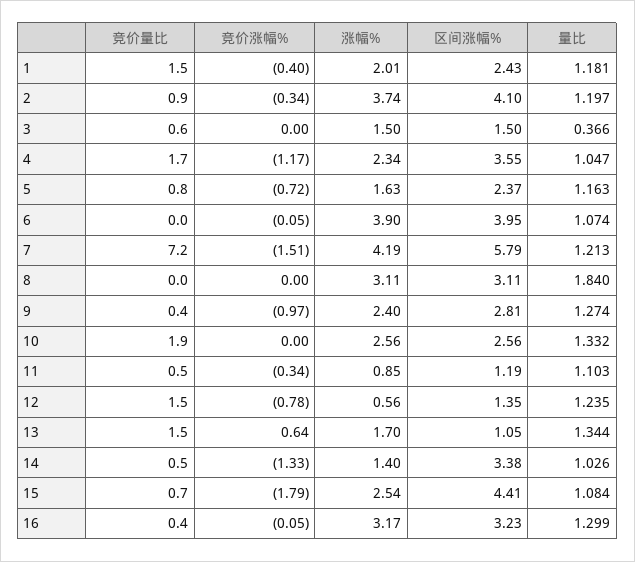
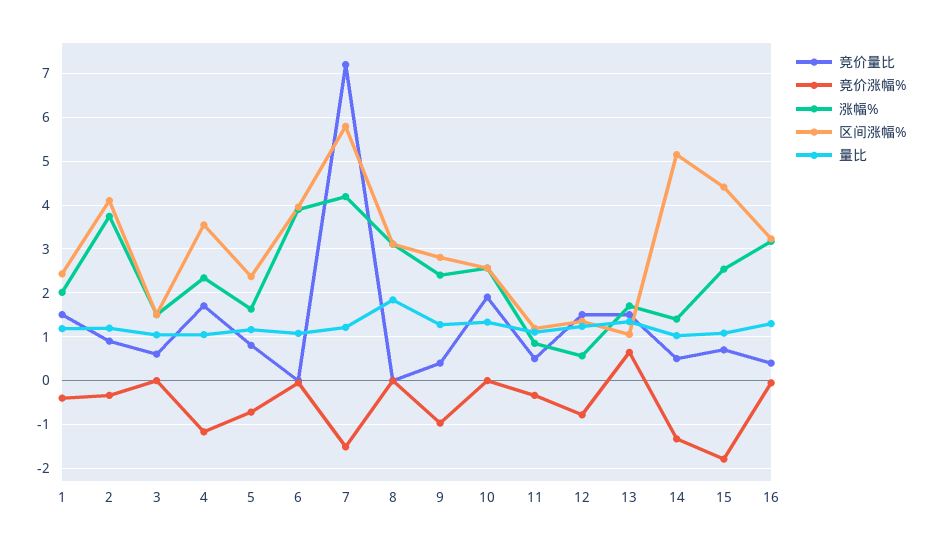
  {
    "竞价量比": {
      "1": 1.5,
      "2": 0.9,
      "3": 0.6,
      "4": 1.7,
      "5": 0.8,
      "6": 0,
      "7": 7.2,
      "8": 0,
      "9": 0.4,
      "10": 1.9,
      "11": 0.5,
      "12": 1.5,
      "13": 1.5,
      "14": 0.5,
      "15": 0.7,
      "16": 0.4
    },
    "竞价涨幅%": {
      "1": -0.4,
      "2": -0.34,
      "3": 0,
      "4": -1.17,
      "5": -0.72,
      "6": -0.05,
      "7": -1.51,
      "8": 0,
      "9": -0.97,
      "10": 0,
      "11": -0.34,
      "12": -0.78,
      "13": 0.64,
      "14": -1.33,
      "15": -1.79,
      "16": -0.05
    },
    "涨幅%": {
      "1": 2.01,
      "2": 3.74,
      "3": 1.5,
      "4": 2.34,
      "5": 1.63,
      "6": 3.9,
      "7": 4.19,
      "8": 3.11,
      "9": 2.4,
      "10": 2.56,
      "11": 0.85,
      "12": 0.56,
      "13": 1.7,
      "14": 1.4,
      "15": 2.54,
      "16": 3.17
    },
    "区间涨幅%": {
      "1": 2.43,
      "2": 4.1,
      "3": 1.5,
      "4": 3.55,
      "5": 2.37,
      "6": 3.95,
      "7": 5.79,
      "8": 3.11,
      "9": 2.81,
      "10": 2.56,
      "11": 1.19,
      "12": 1.35,
      "13": 1.05,
-     "14": 3.38,
+     "14": 5.2,
      "15": 4.41,
      "16": 3.23
    },
    "量比": {
      "1": 1.181,
      "2": 1.197,
-     "3": 0.366,
+     "3": 1,
      "4": 1.047,
      "5": 1.163,
      "6": 1.074,
      "7": 1.213,
      "8": 1.84,
      "9": 1.274,
      "10": 1.332,
      "11": 1.103,
      "12": 1.235,
      "13": 1.344,
      "14": 1.026,
      "15": 1.084,
      "16": 1.299
    }
  }

